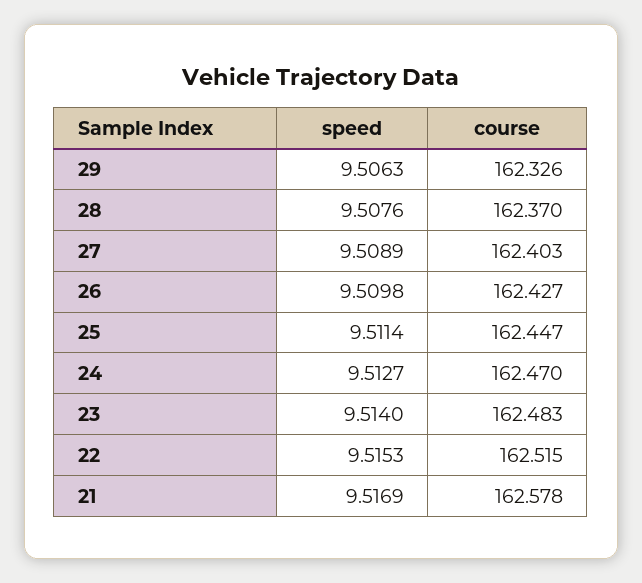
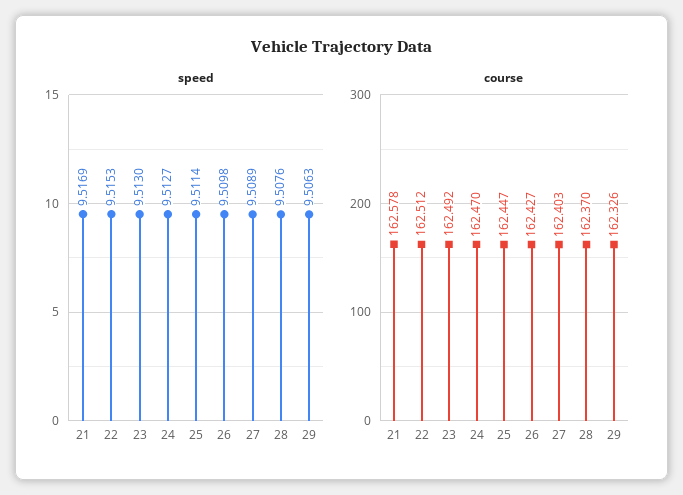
  {
    "speed": {
      "29": 9.5063,
      "28": 9.5076,
      "27": 9.5089,
      "26": 9.5098,
      "25": 9.5114,
      "24": 9.5127,
-     "23": 9.514,
+     "23": 9.513,
      "22": 9.5153,
      "21": 9.5169
    },
    "course": {
      "29": 162.326,
      "28": 162.37,
      "27": 162.403,
      "26": 162.427,
      "25": 162.447,
      "24": 162.47,
-     "23": 162.483,
+     "23": 162.492,
-     "22": 162.515,
+     "22": 162.512,
      "21": 162.578
    }
  }

